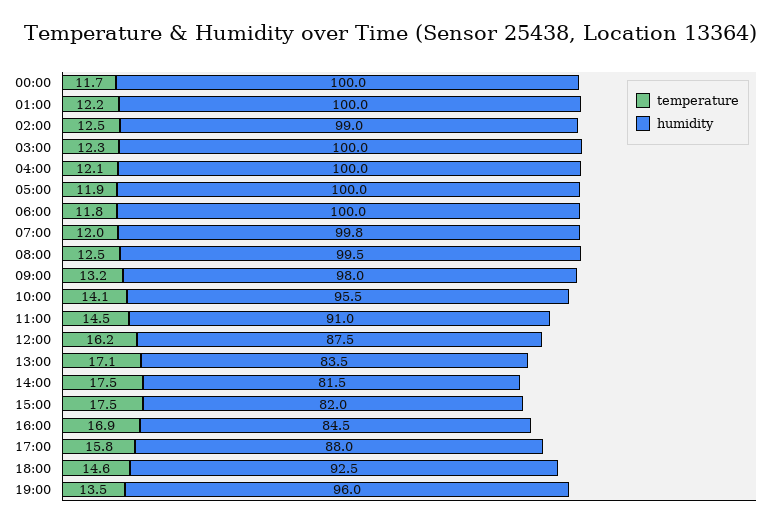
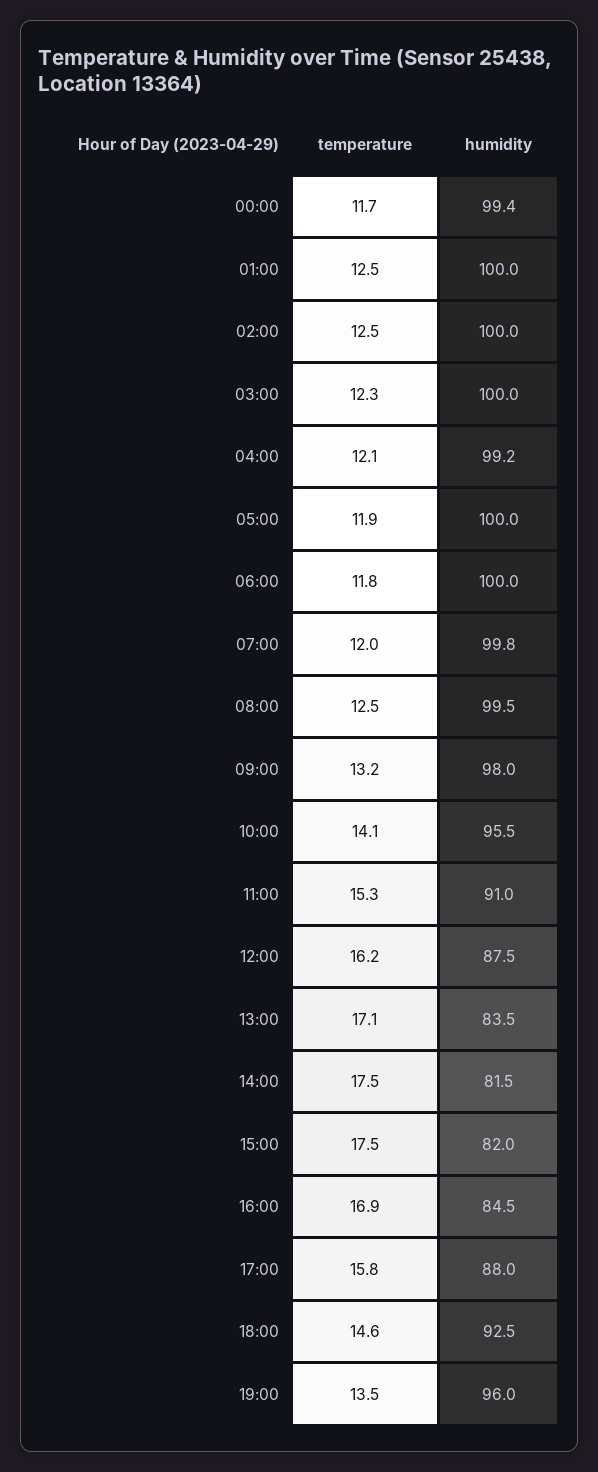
  {
    "temperature": {
      "00:00": 11.7,
-     "01:00": 12.2,
+     "01:00": 12.5,
      "02:00": 12.5,
      "03:00": 12.3,
      "04:00": 12.1,
      "05:00": 11.9,
      "06:00": 11.8,
      "07:00": 12,
      "08:00": 12.5,
      "09:00": 13.2,
      "10:00": 14.1,
-     "11:00": 14.5,
+     "11:00": 15.3,
      "12:00": 16.2,
      "13:00": 17.1,
      "14:00": 17.5,
      "15:00": 17.5,
      "16:00": 16.9,
      "17:00": 15.8,
      "18:00": 14.6,
      "19:00": 13.5
    },
    "humidity": {
-     "00:00": 100,
+     "00:00": 99.4,
      "01:00": 100,
-     "02:00": 99,
+     "02:00": 100,
      "03:00": 100,
-     "04:00": 100,
+     "04:00": 99.2,
      "05:00": 100,
      "06:00": 100,
      "07:00": 99.8,
      "08:00": 99.5,
      "09:00": 98,
      "10:00": 95.5,
      "11:00": 91,
      "12:00": 87.5,
      "13:00": 83.5,
      "14:00": 81.5,
      "15:00": 82,
      "16:00": 84.5,
      "17:00": 88,
      "18:00": 92.5,
      "19:00": 96
    }
  }

